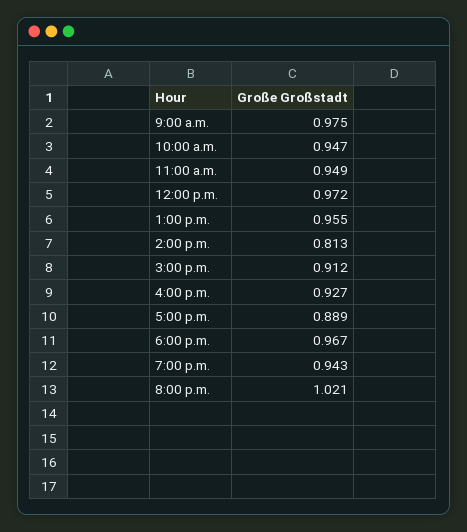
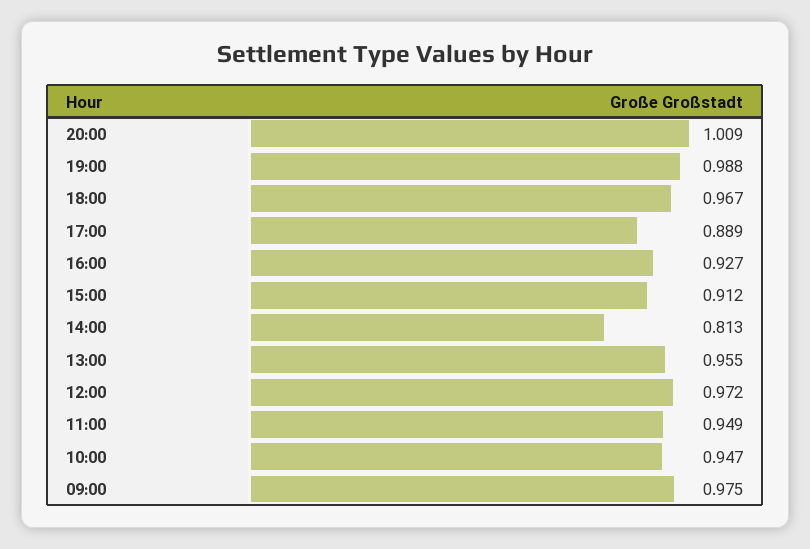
  {
    "9:00 a.m.": 0.975,
    "10:00 a.m.": 0.947,
    "11:00 a.m.": 0.949,
    "12:00 p.m.": 0.972,
    "1:00 p.m.": 0.955,
    "2:00 p.m.": 0.813,
    "3:00 p.m.": 0.912,
    "4:00 p.m.": 0.927,
    "5:00 p.m.": 0.889,
    "6:00 p.m.": 0.967,
-   "7:00 p.m.": 0.943,
+   "7:00 p.m.": 0.988,
-   "8:00 p.m.": 1.021
+   "8:00 p.m.": 1.009
  }

